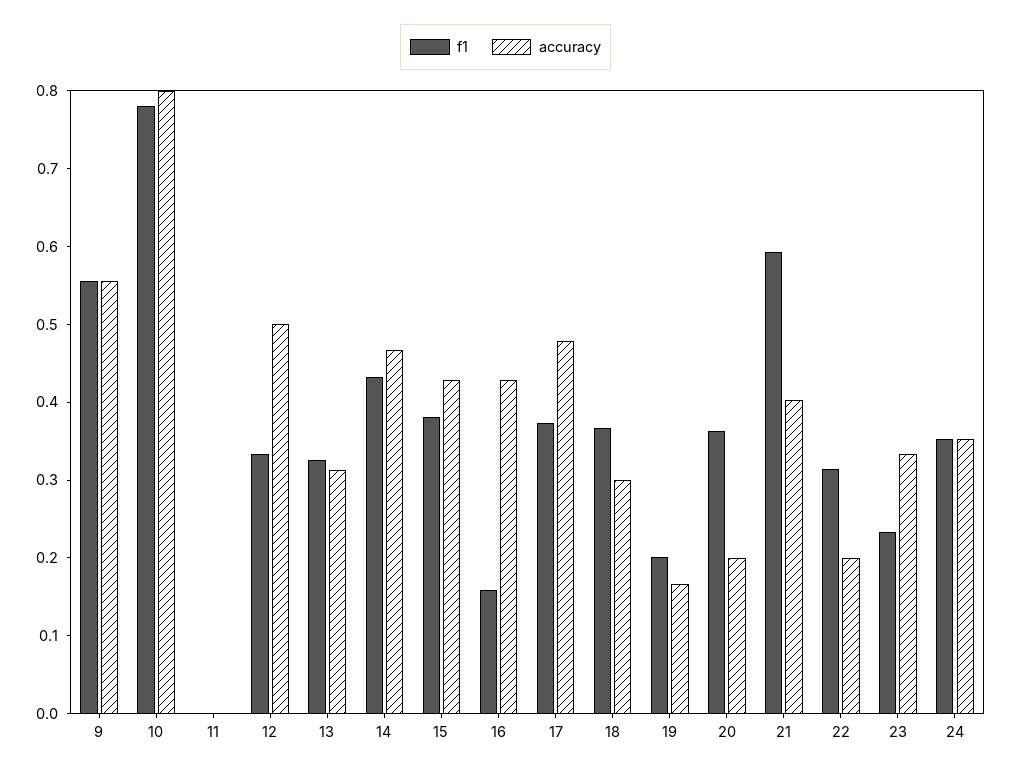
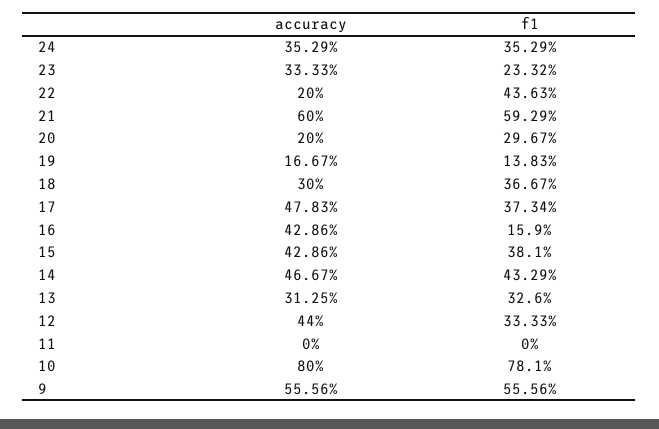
  {
    "f1": {
      "9": 0.5556,
      "10": 0.781,
      "11": 0,
      "12": 0.3333,
      "13": 0.326,
      "14": 0.4329,
      "15": 0.381,
      "16": 0.159,
      "17": 0.3734,
      "18": 0.3667,
-     "19": 0.2,
+     "19": 0.1383,
-     "20": 0.36,
+     "20": 0.2967,
      "21": 0.5929,
-     "22": 0.32,
+     "22": 0.4363,
      "23": 0.2332,
      "24": 0.3529
    },
    "accuracy": {
      "9": 0.5556,
      "10": 0.8,
      "11": 0,
-     "12": 0.5,
+     "12": 0.44,
      "13": 0.3125,
      "14": 0.4667,
      "15": 0.4286,
      "16": 0.4286,
      "17": 0.4783,
      "18": 0.3,
      "19": 0.1667,
      "20": 0.2,
-     "21": 0.4,
+     "21": 0.6,
      "22": 0.2,
      "23": 0.3333,
      "24": 0.3529
    }
  }

